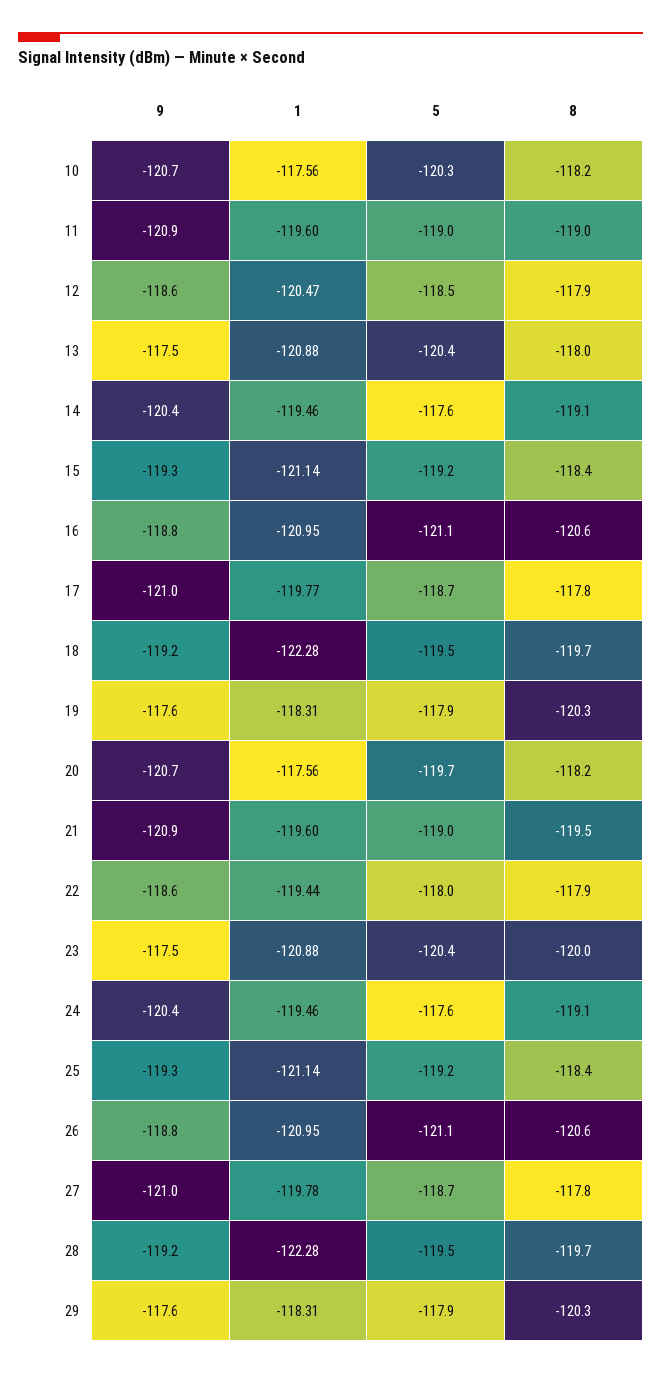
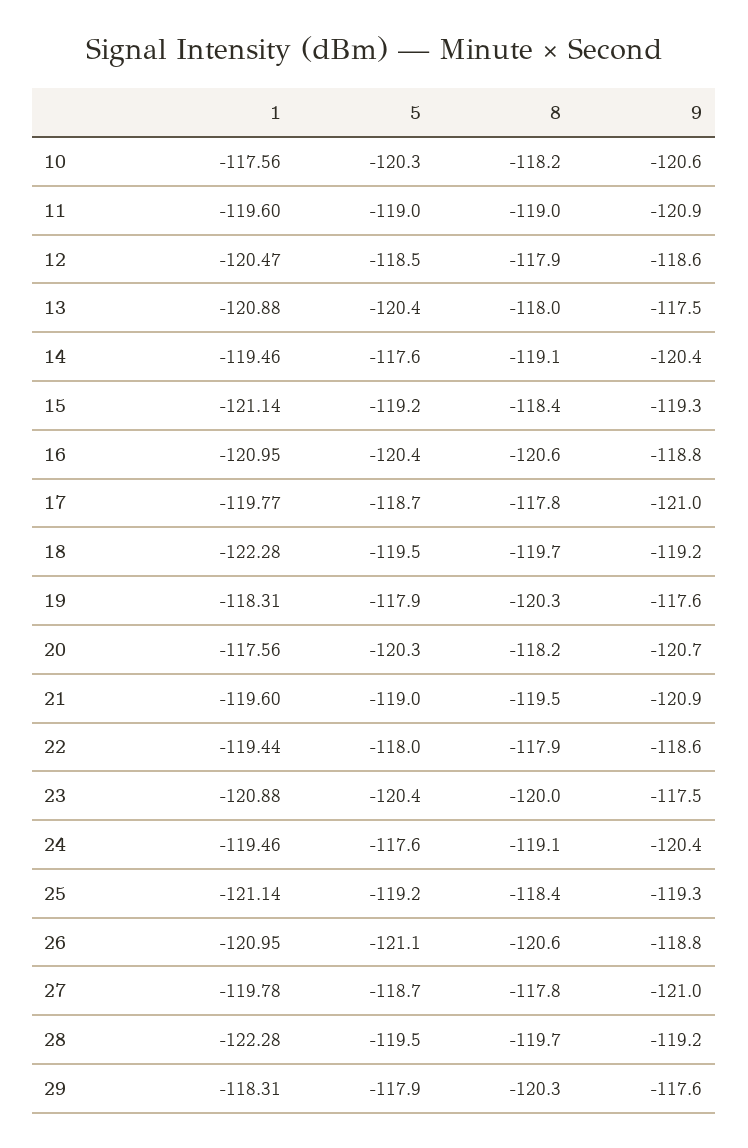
  {
    "9": {
-     "10": -120.7,
+     "10": -120.6,
      "11": -120.9,
      "12": -118.6,
      "13": -117.5,
      "14": -120.4,
      "15": -119.3,
      "16": -118.8,
      "17": -121,
      "18": -119.2,
      "19": -117.6,
      "20": -120.7,
      "21": -120.9,
      "22": -118.6,
      "23": -117.5,
      "24": -120.4,
      "25": -119.3,
      "26": -118.8,
      "27": -121,
      "28": -119.2,
      "29": -117.6
    },
    "1": {
      "10": -117.56,
      "11": -119.6,
      "12": -120.47,
      "13": -120.88,
      "14": -119.46,
      "15": -121.14,
      "16": -120.95,
      "17": -119.77,
      "18": -122.28,
      "19": -118.31,
      "20": -117.56,
      "21": -119.6,
      "22": -119.44,
      "23": -120.88,
      "24": -119.46,
      "25": -121.14,
      "26": -120.95,
      "27": -119.78,
      "28": -122.28,
      "29": -118.31
    },
    "5": {
      "10": -120.3,
      "11": -119,
      "12": -118.5,
      "13": -120.4,
      "14": -117.6,
      "15": -119.2,
-     "16": -121.1,
+     "16": -120.4,
      "17": -118.7,
      "18": -119.5,
      "19": -117.9,
-     "20": -119.7,
+     "20": -120.3,
      "21": -119,
      "22": -118,
      "23": -120.4,
      "24": -117.6,
      "25": -119.2,
      "26": -121.1,
      "27": -118.7,
      "28": -119.5,
      "29": -117.9
    },
    "8": {
      "10": -118.2,
      "11": -119,
      "12": -117.9,
      "13": -118,
      "14": -119.1,
      "15": -118.4,
      "16": -120.6,
      "17": -117.8,
      "18": -119.7,
      "19": -120.3,
      "20": -118.2,
      "21": -119.5,
      "22": -117.9,
      "23": -120,
      "24": -119.1,
      "25": -118.4,
      "26": -120.6,
      "27": -117.8,
      "28": -119.7,
      "29": -120.3
    }
  }

